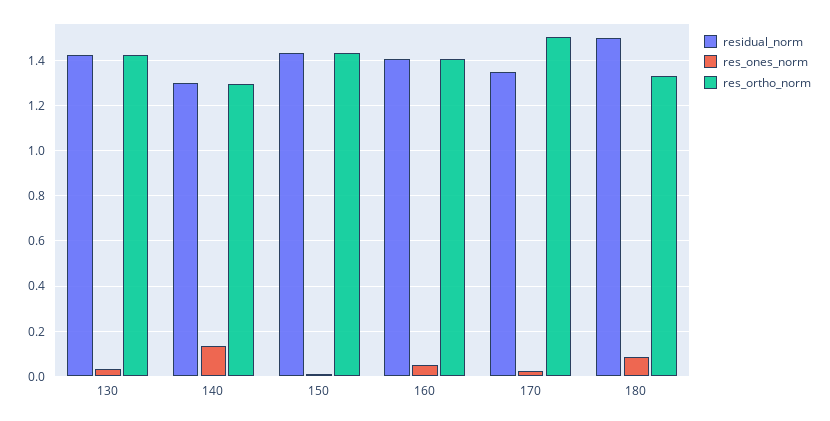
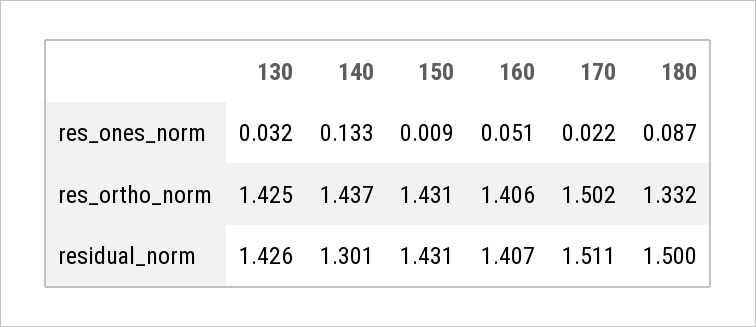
  {
    "residual_norm": {
      "130": 1.426,
      "140": 1.301,
      "150": 1.431,
      "160": 1.407,
-     "170": 1.35,
+     "170": 1.511,
      "180": 1.5
    },
    "res_ones_norm": {
      "130": 0.032,
      "140": 0.133,
      "150": 0.009,
      "160": 0.051,
      "170": 0.022,
      "180": 0.087
    },
    "res_ortho_norm": {
      "130": 1.425,
-     "140": 1.3,
+     "140": 1.437,
      "150": 1.431,
      "160": 1.406,
      "170": 1.502,
      "180": 1.332
    }
  }

